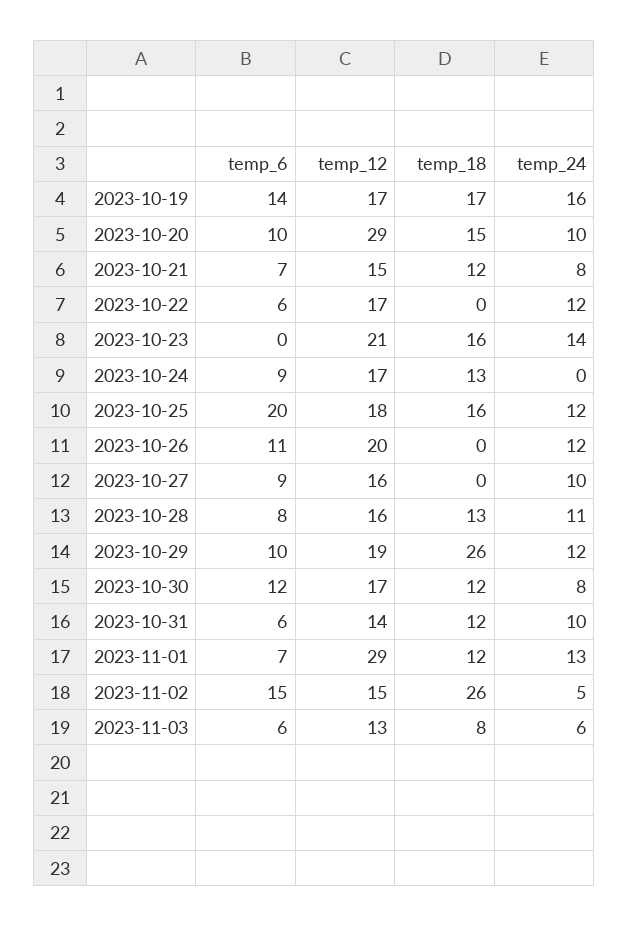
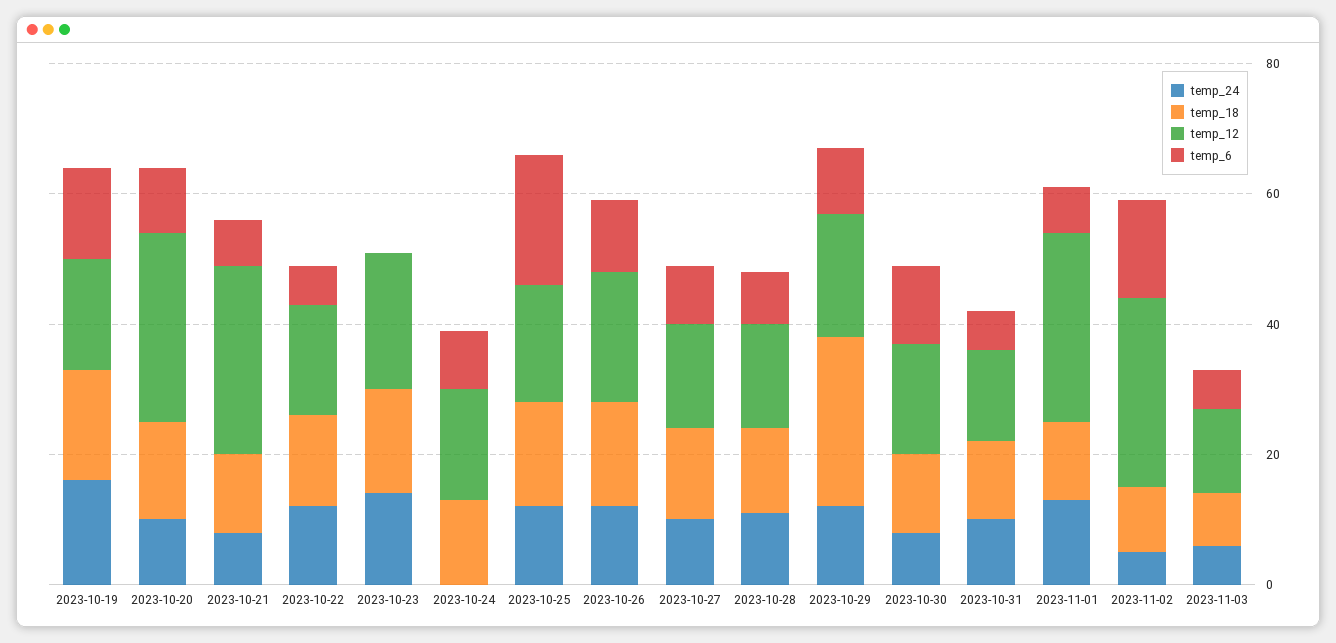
  {
    "temp_6": {
      "2023-10-19": 14,
      "2023-10-20": 10,
      "2023-10-21": 7,
      "2023-10-22": 6,
      "2023-10-23": 0,
      "2023-10-24": 9,
      "2023-10-25": 20,
      "2023-10-26": 11,
      "2023-10-27": 9,
      "2023-10-28": 8,
      "2023-10-29": 10,
      "2023-10-30": 12,
      "2023-10-31": 6,
      "2023-11-01": 7,
      "2023-11-02": 15,
      "2023-11-03": 6
    },
    "temp_12": {
      "2023-10-19": 17,
      "2023-10-20": 29,
-     "2023-10-21": 15,
+     "2023-10-21": 30,
      "2023-10-22": 17,
      "2023-10-23": 21,
      "2023-10-24": 17,
      "2023-10-25": 18,
      "2023-10-26": 20,
      "2023-10-27": 16,
      "2023-10-28": 16,
      "2023-10-29": 19,
      "2023-10-30": 17,
      "2023-10-31": 14,
      "2023-11-01": 29,
-     "2023-11-02": 15,
+     "2023-11-02": 30,
      "2023-11-03": 13
    },
    "temp_18": {
      "2023-10-19": 17,
      "2023-10-20": 15,
      "2023-10-21": 12,
-     "2023-10-22": 0,
+     "2023-10-22": 15,
      "2023-10-23": 16,
      "2023-10-24": 13,
      "2023-10-25": 16,
-     "2023-10-26": 0,
+     "2023-10-26": 15,
-     "2023-10-27": 0,
+     "2023-10-27": 15,
      "2023-10-28": 13,
      "2023-10-29": 26,
      "2023-10-30": 12,
      "2023-10-31": 12,
      "2023-11-01": 12,
-     "2023-11-02": 26,
+     "2023-11-02": 10,
      "2023-11-03": 8
    },
    "temp_24": {
      "2023-10-19": 16,
      "2023-10-20": 10,
      "2023-10-21": 8,
      "2023-10-22": 12,
      "2023-10-23": 14,
      "2023-10-24": 0,
      "2023-10-25": 12,
      "2023-10-26": 12,
      "2023-10-27": 10,
      "2023-10-28": 11,
      "2023-10-29": 12,
      "2023-10-30": 8,
      "2023-10-31": 10,
      "2023-11-01": 13,
      "2023-11-02": 5,
      "2023-11-03": 6
    }
  }

